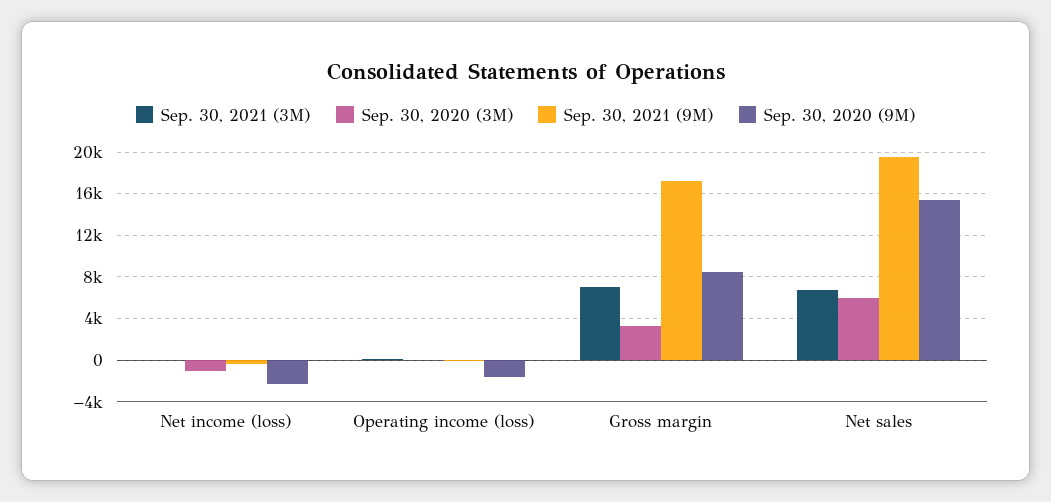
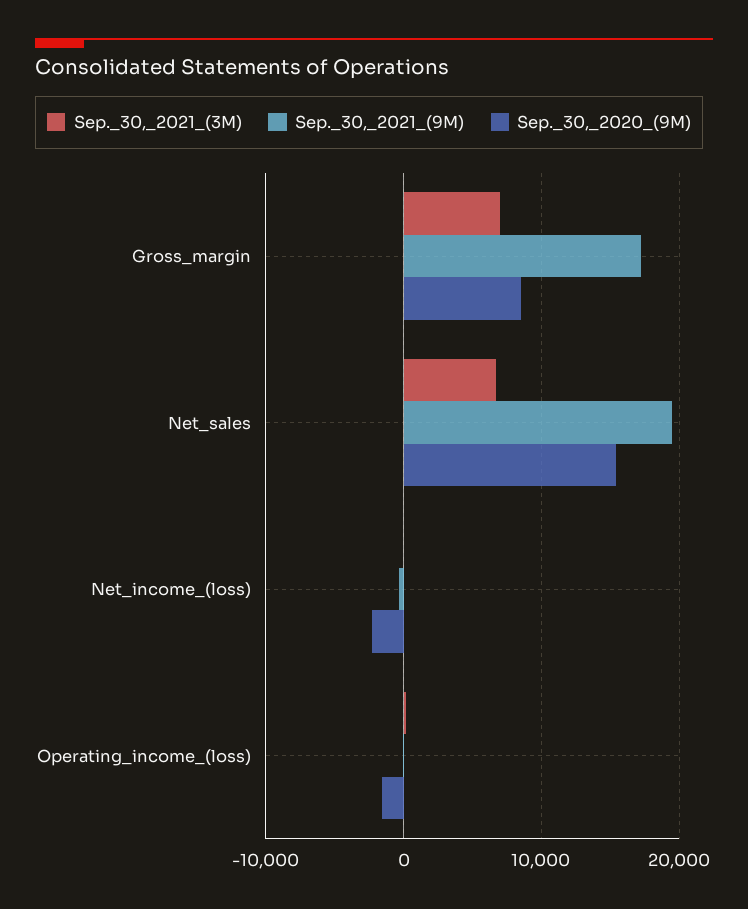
  {
    "Sep. 30, 2021 (3M)": {
      "Net income (loss)": 0,
      "Operating income (loss)": 0,
      "Gross margin": 7000,
      "Net sales": 7000
    },
-   "Sep. 30, 2020 (3M)": {
-     "Net income (loss)": -1000,
-     "Operating income (loss)": 0,
-     "Gross margin": 3000,
-     "Net sales": 6000
-   },
    "Sep. 30, 2021 (9M)": {
      "Net income (loss)": 0,
      "Operating income (loss)": 0,
      "Gross margin": 17000,
      "Net sales": 19000
    },
    "Sep. 30, 2020 (9M)": {
      "Net income (loss)": -2000,
      "Operating income (loss)": -2000,
      "Gross margin": 9000,
      "Net sales": 15000
    }
  }

